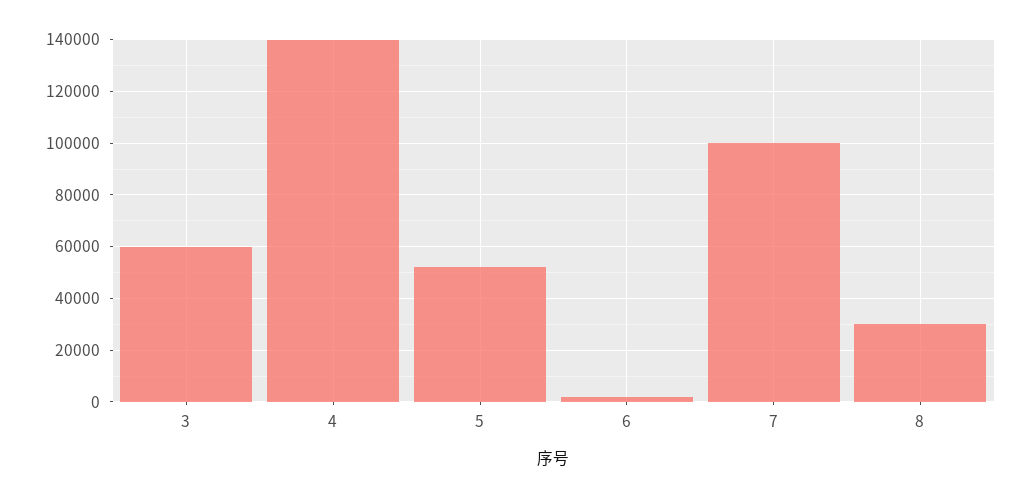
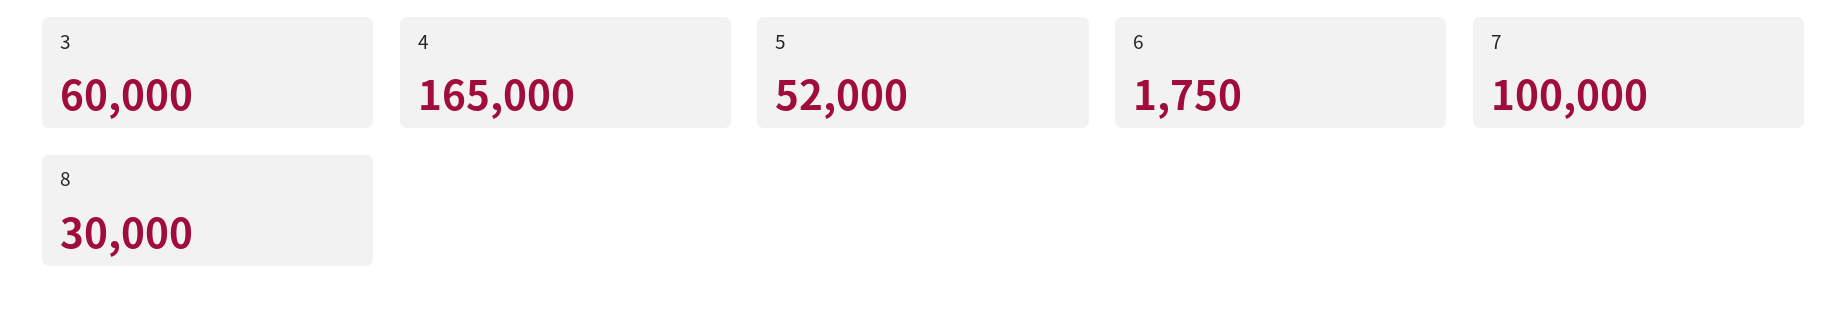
  {
    "3": 60000,
-   "4": 140000,
+   "4": 165000,
    "5": 52000,
    "6": 1750,
    "7": 100000,
    "8": 30000
  }

